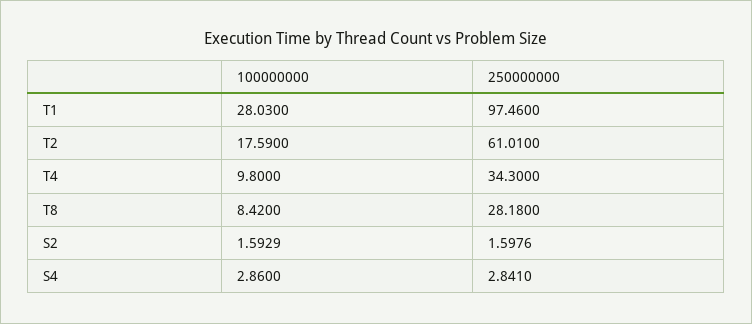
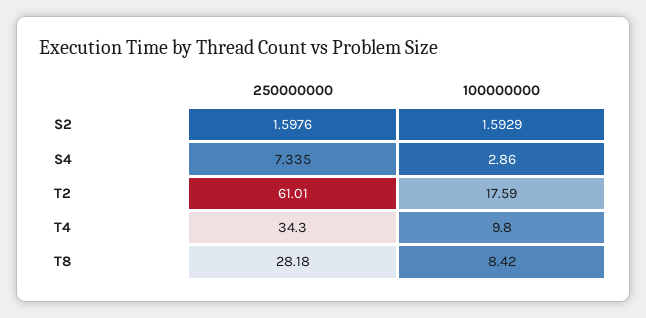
  {
    "100000000": {
-     "T1": 28.03,
      "T2": 17.59,
      "T4": 9.8,
      "T8": 8.42,
      "S2": 1.5929,
      "S4": 2.86
    },
    "250000000": {
-     "T1": 97.46,
      "T2": 61.01,
      "T4": 34.3,
      "T8": 28.18,
      "S2": 1.5976,
-     "S4": 2.841
+     "S4": 7.335
    }
  }

